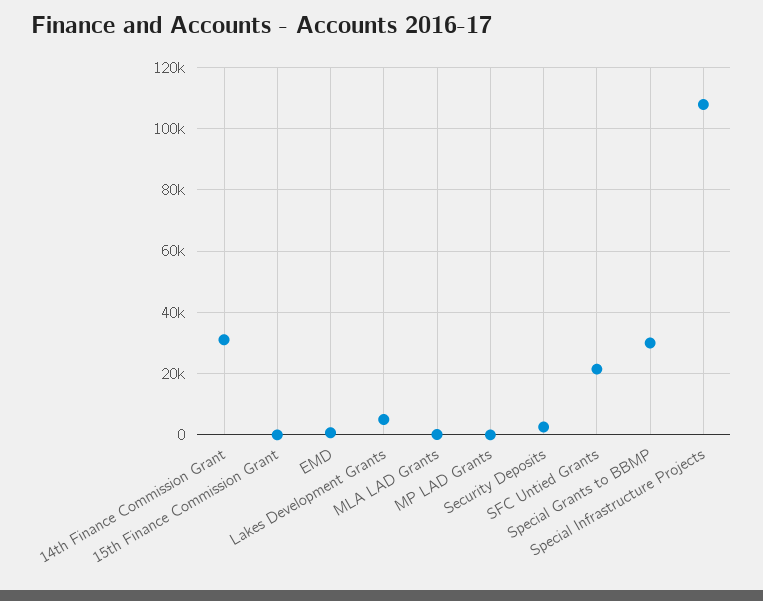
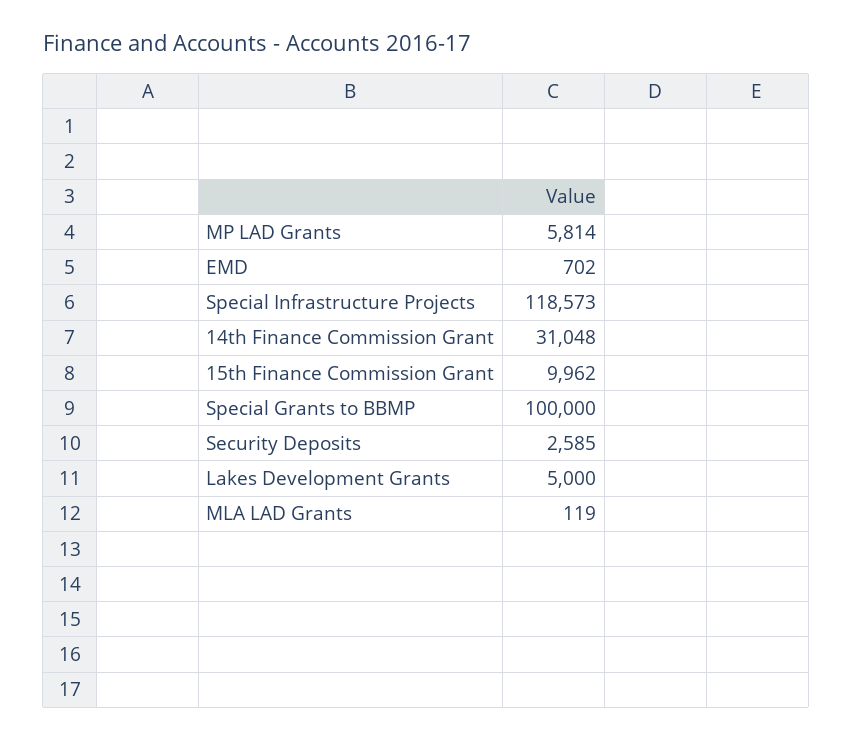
  {
    "14th Finance Commission Grant": 31048,
-   "15th Finance Commission Grant": 0,
+   "15th Finance Commission Grant": 9962,
    "EMD": 702,
    "Lakes Development Grants": 5000,
    "MLA LAD Grants": 119,
-   "MP LAD Grants": 0,
+   "MP LAD Grants": 5814,
    "Security Deposits": 2585,
-   "SFC Untied Grants": 22000,
-   "Special Grants to BBMP": 30000,
+   "Special Grants to BBMP": 100000,
-   "Special Infrastructure Projects": 108000
+   "Special Infrastructure Projects": 118573
  }

